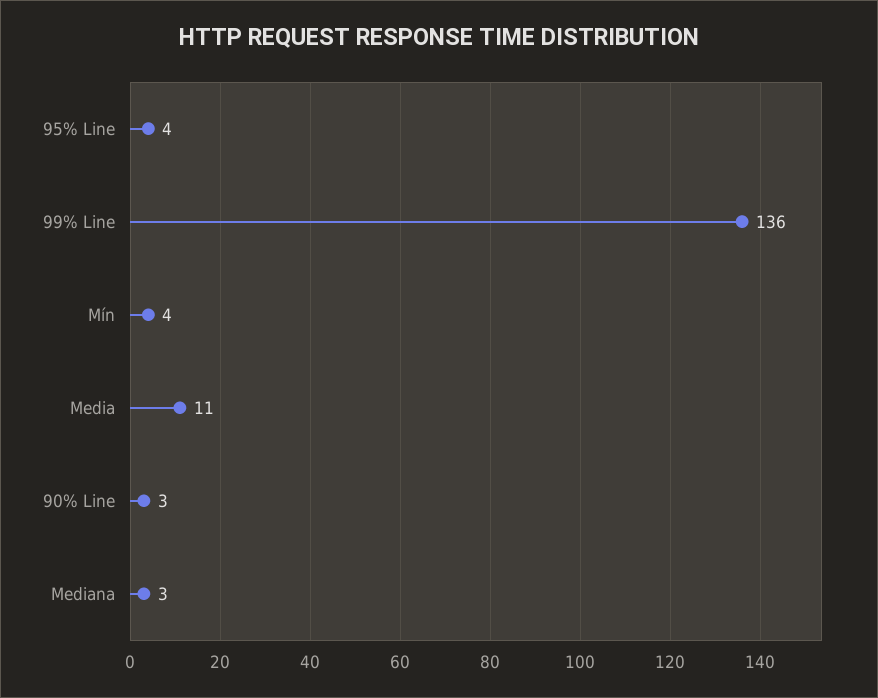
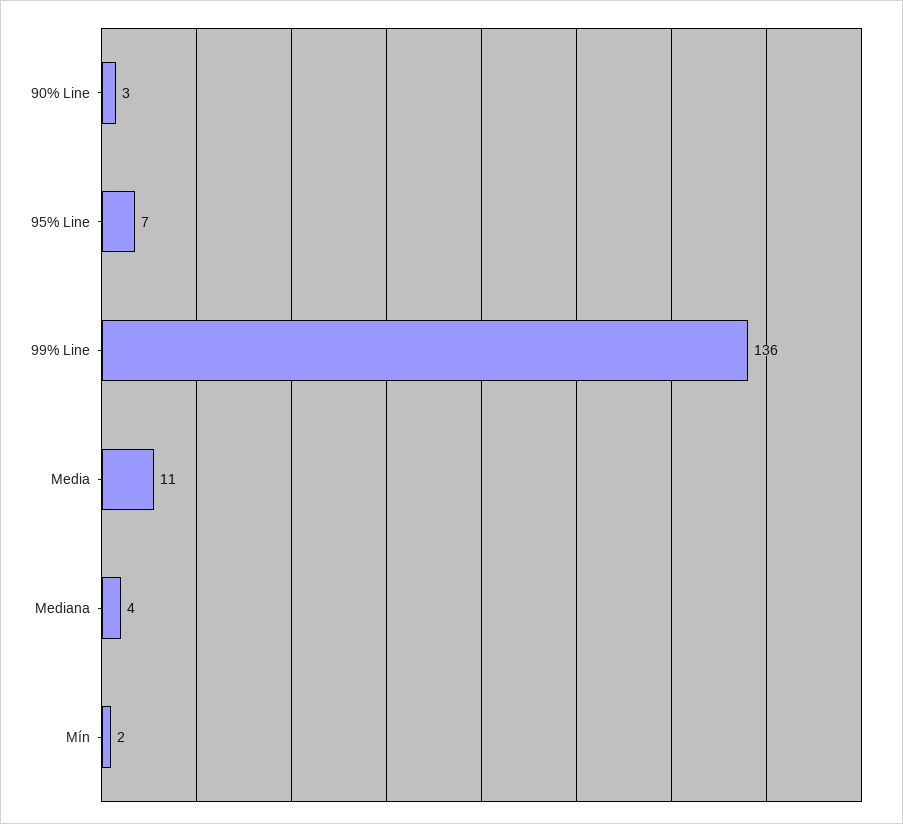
  {
-   "95% Line": 4,
+   "95% Line": 7,
    "99% Line": 136,
-   "Mín": 4,
+   "Mín": 2,
    "Media": 11,
    "90% Line": 3,
-   "Mediana": 3
+   "Mediana": 4
  }

